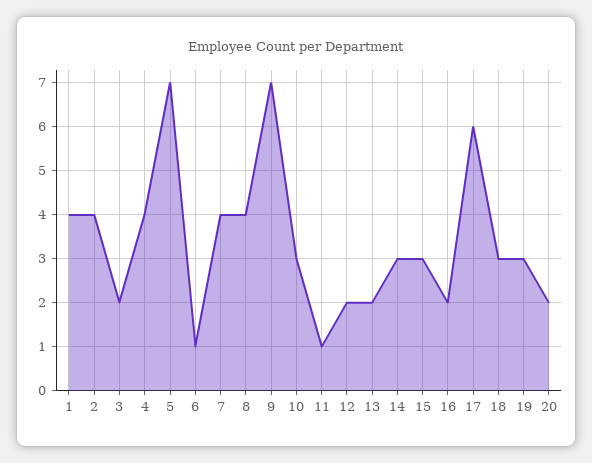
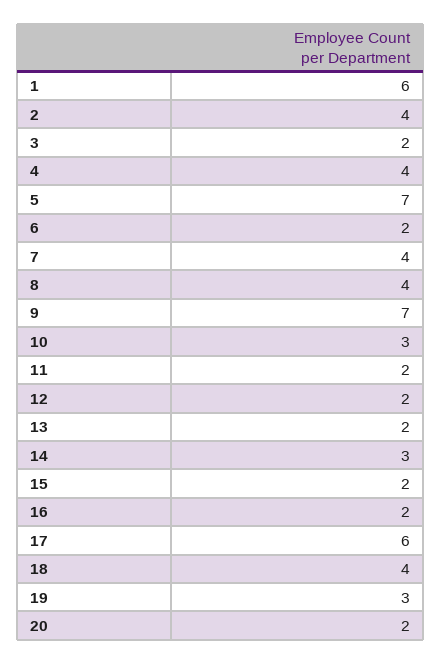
  {
-   "1": 4,
+   "1": 6,
    "2": 4,
    "3": 2,
    "4": 4,
    "5": 7,
-   "6": 1,
+   "6": 2,
    "7": 4,
    "8": 4,
    "9": 7,
    "10": 3,
-   "11": 1,
+   "11": 2,
    "12": 2,
    "13": 2,
    "14": 3,
-   "15": 3,
+   "15": 2,
    "16": 2,
    "17": 6,
-   "18": 3,
+   "18": 4,
    "19": 3,
    "20": 2
  }

